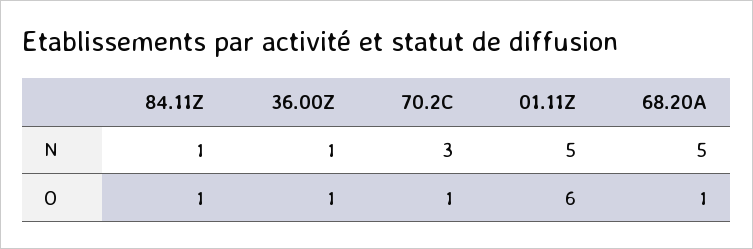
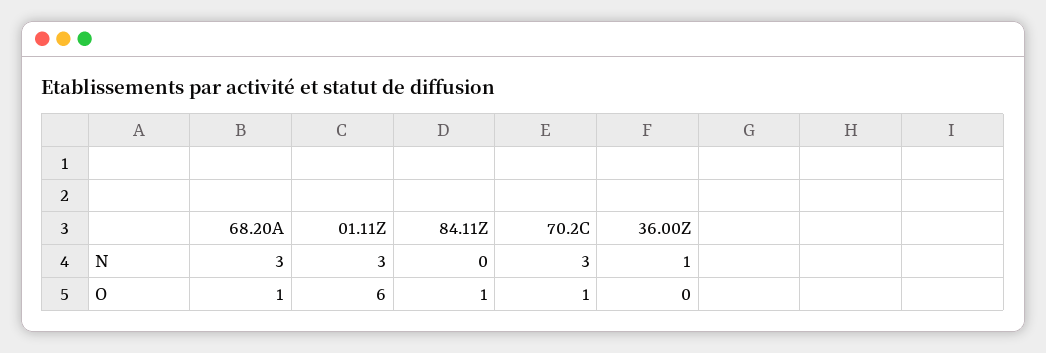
  {
    "84.11Z": {
-     "N": 1,
+     "N": 0,
      "O": 1
    },
    "36.00Z": {
      "N": 1,
-     "O": 1
+     "O": 0
    },
    "70.2C": {
      "N": 3,
      "O": 1
    },
    "01.11Z": {
-     "N": 5,
+     "N": 3,
      "O": 6
    },
    "68.20A": {
-     "N": 5,
+     "N": 3,
      "O": 1
    }
  }

